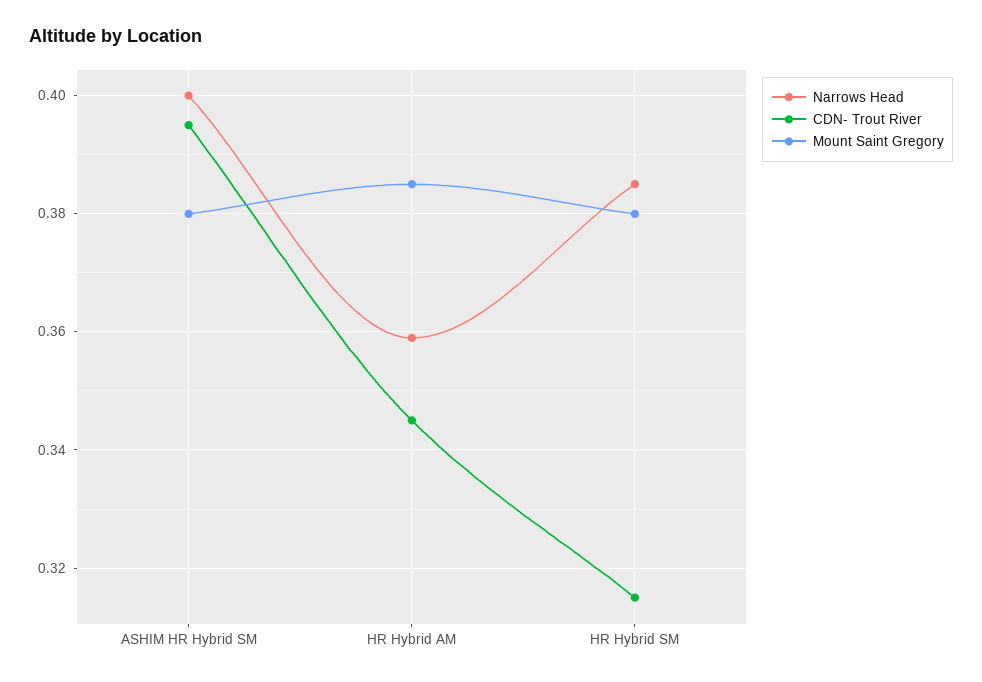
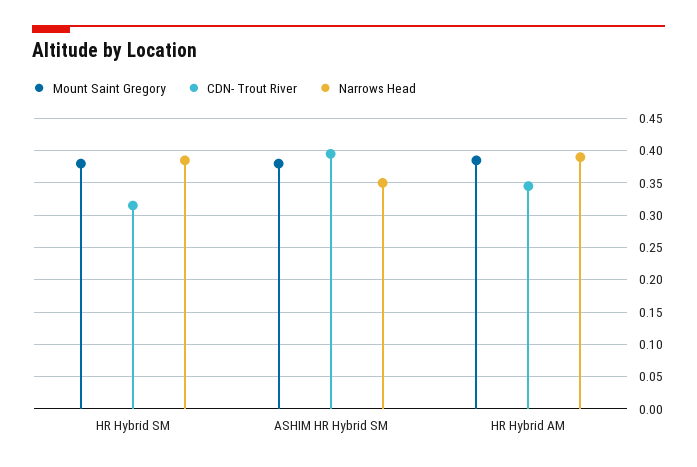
  {
    "Narrows Head": {
-     "ASHIM HR Hybrid SM": 0.4,
+     "ASHIM HR Hybrid SM": 0.35,
-     "HR Hybrid AM": 0.36,
+     "HR Hybrid AM": 0.39,
      "HR Hybrid SM": 0.385
    },
    "CDN- Trout River": {
      "ASHIM HR Hybrid SM": 0.395,
      "HR Hybrid AM": 0.345,
      "HR Hybrid SM": 0.315
    },
    "Mount Saint Gregory": {
      "ASHIM HR Hybrid SM": 0.38,
      "HR Hybrid AM": 0.385,
      "HR Hybrid SM": 0.38
    }
  }

